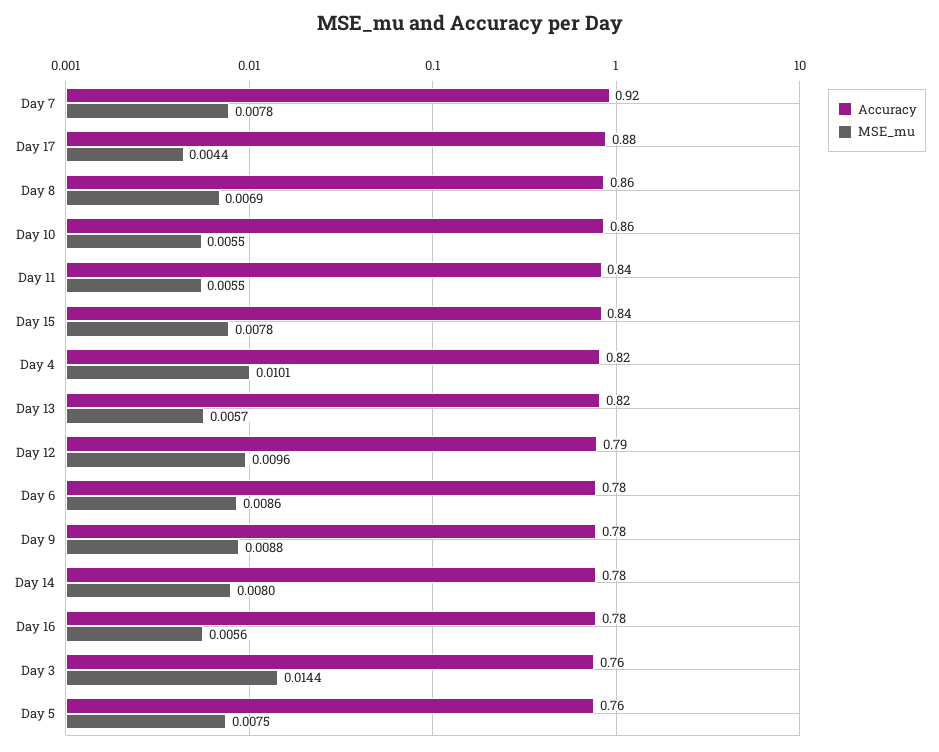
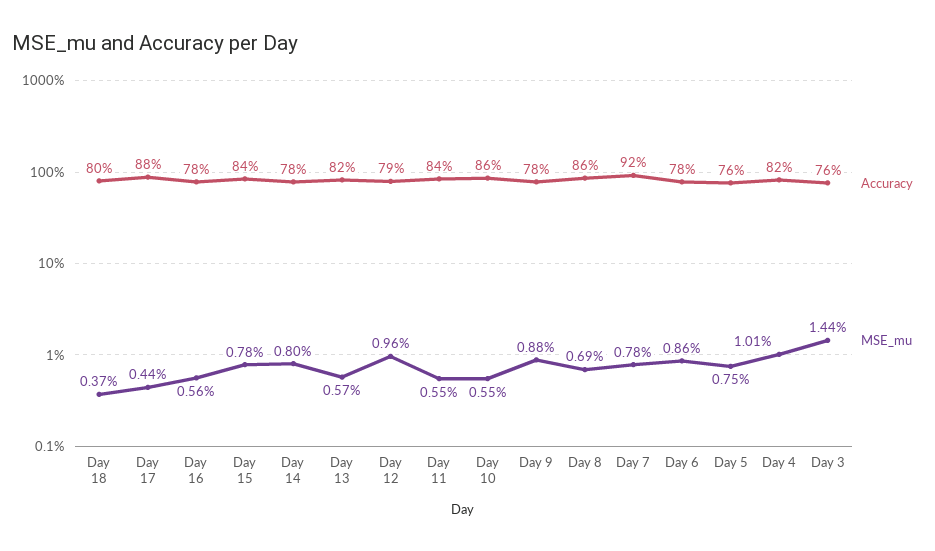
  {
    "Accuracy": {
      "Day 7": 0.92,
      "Day 17": 0.88,
      "Day 8": 0.86,
      "Day 10": 0.86,
      "Day 11": 0.84,
      "Day 15": 0.84,
      "Day 4": 0.82,
      "Day 13": 0.82,
      "Day 12": 0.79,
      "Day 6": 0.78,
      "Day 9": 0.78,
      "Day 14": 0.78,
      "Day 16": 0.78,
      "Day 3": 0.76,
-     "Day 5": 0.76
+     "Day 5": 0.76,
+     "Day 18": 0.8
    },
    "MSE_mu": {
      "Day 7": 0.0078,
      "Day 17": 0.0044,
      "Day 8": 0.0069,
      "Day 10": 0.0055,
      "Day 11": 0.0055,
      "Day 15": 0.0078,
      "Day 4": 0.0101,
      "Day 13": 0.0057,
      "Day 12": 0.0096,
      "Day 6": 0.0086,
      "Day 9": 0.0088,
      "Day 14": 0.008,
      "Day 16": 0.0056,
      "Day 3": 0.0144,
-     "Day 5": 0.0075
+     "Day 5": 0.0075,
+     "Day 18": 0.0037
    }
  }

